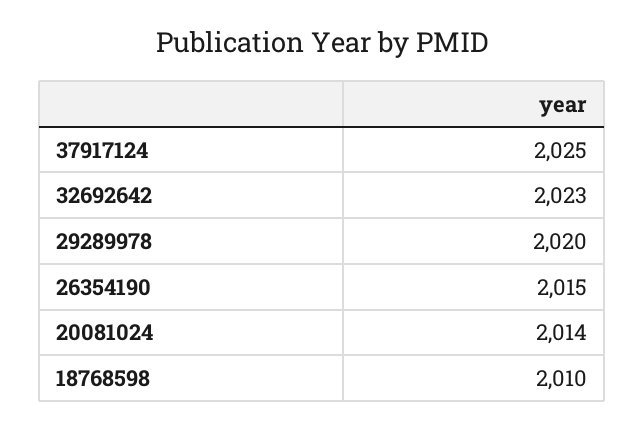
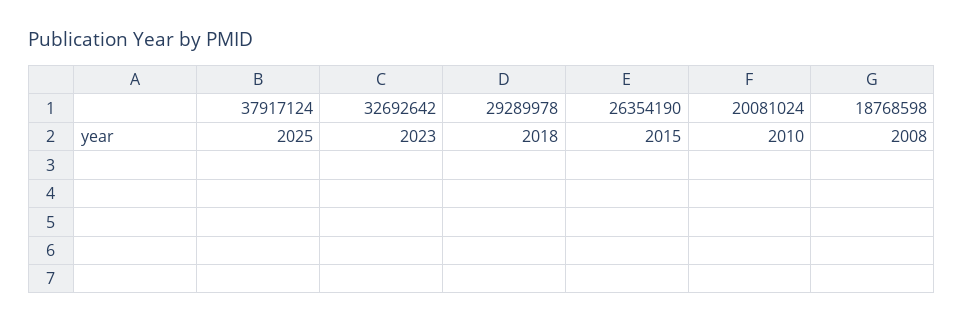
  {
    "37917124": 2025,
    "32692642": 2023,
-   "29289978": 2020,
+   "29289978": 2018,
    "26354190": 2015,
-   "20081024": 2014,
+   "20081024": 2010,
-   "18768598": 2010
+   "18768598": 2008
  }

